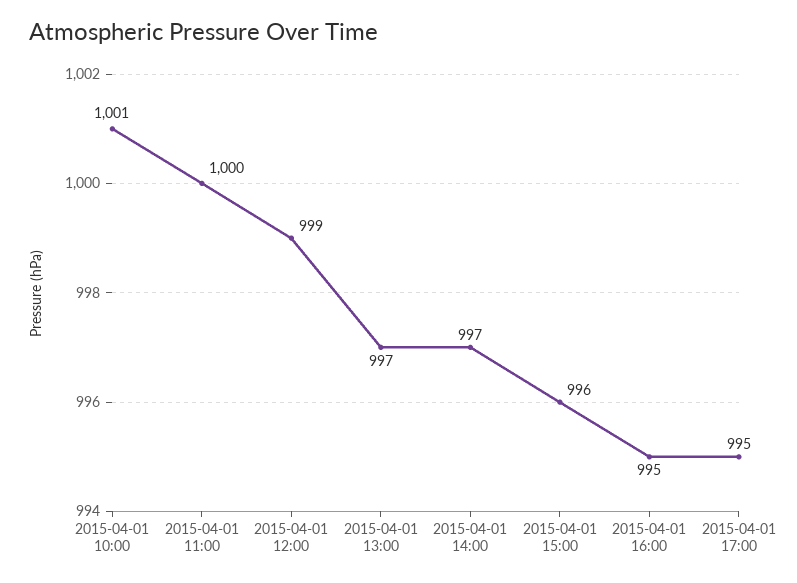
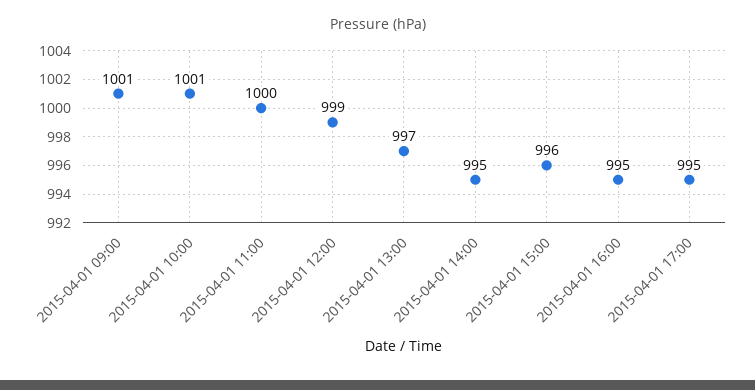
  {
    "2015-04-01 10:00": 1001,
    "2015-04-01 11:00": 1000,
    "2015-04-01 12:00": 999,
    "2015-04-01 13:00": 997,
-   "2015-04-01 14:00": 997,
+   "2015-04-01 14:00": 995,
    "2015-04-01 15:00": 996,
    "2015-04-01 16:00": 995,
-   "2015-04-01 17:00": 995
+   "2015-04-01 17:00": 995,
+   "2015-04-01 09:00": 1001
  }

